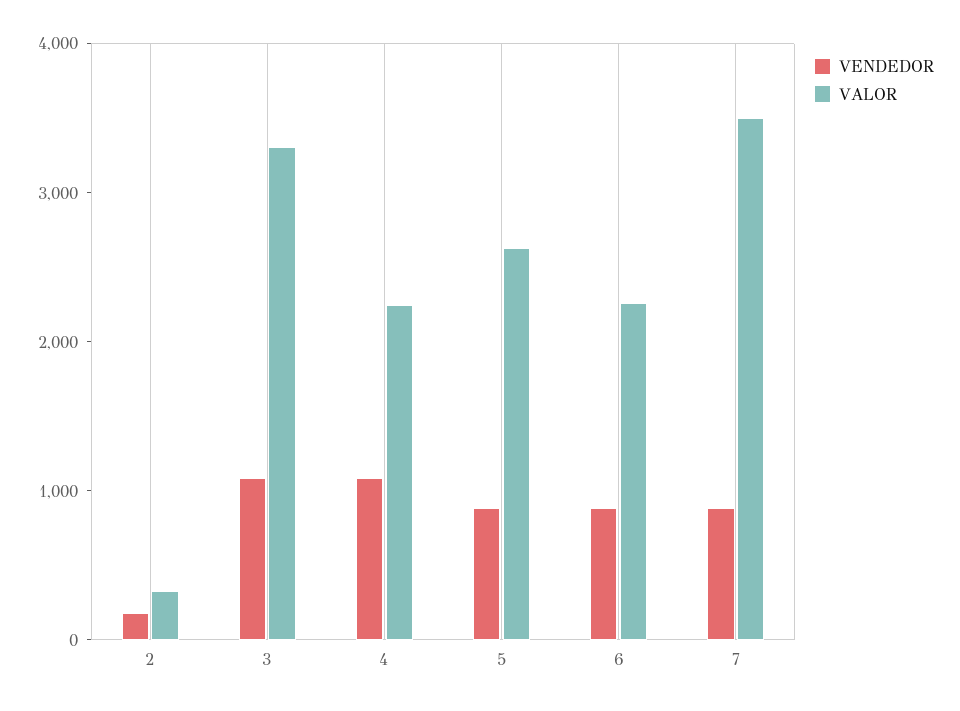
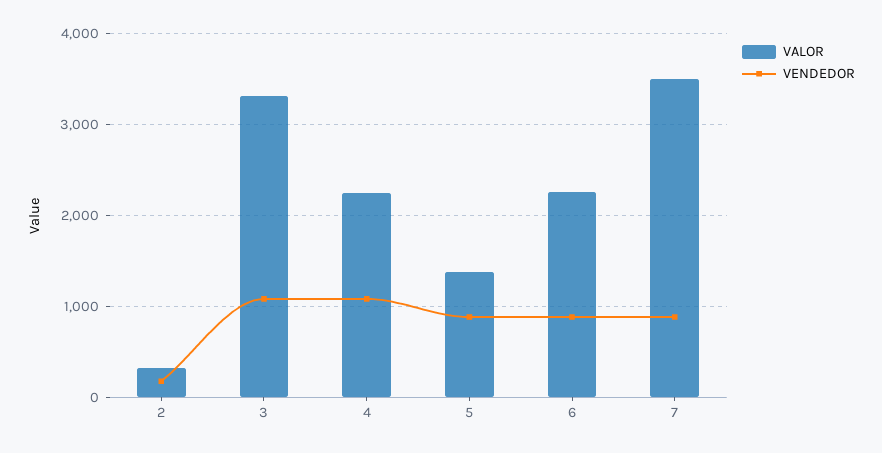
  {
    "VENDEDOR": {
      "2": 200,
      "3": 1100,
      "4": 1100,
      "5": 900,
      "6": 900,
      "7": 900
    },
    "VALOR": {
      "2": 300,
      "3": 3300,
      "4": 2200,
-     "5": 2600,
+     "5": 1400,
      "6": 2300,
      "7": 3500
    }
  }

